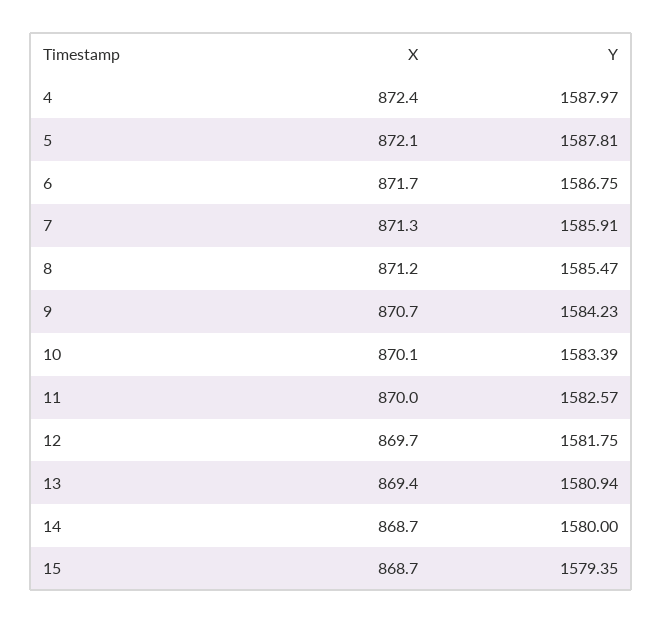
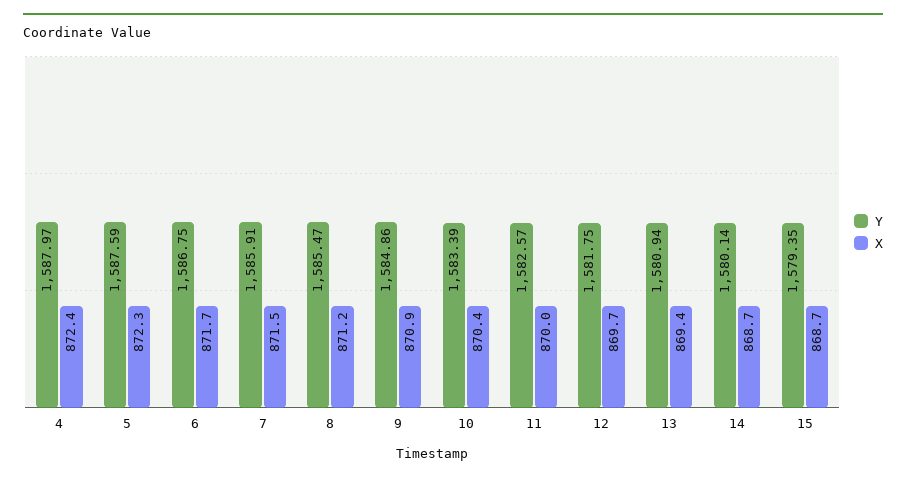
  {
    "X": {
      "4": 872.4,
-     "5": 872.1,
+     "5": 872.3,
      "6": 871.7,
-     "7": 871.3,
+     "7": 871.5,
      "8": 871.2,
-     "9": 870.7,
+     "9": 870.9,
-     "10": 870.1,
+     "10": 870.4,
      "11": 870,
      "12": 869.7,
      "13": 869.4,
      "14": 868.7,
      "15": 868.7
    },
    "Y": {
      "4": 1587.97,
-     "5": 1587.81,
+     "5": 1587.59,
      "6": 1586.75,
      "7": 1585.91,
      "8": 1585.47,
-     "9": 1584.23,
+     "9": 1584.86,
      "10": 1583.39,
      "11": 1582.57,
      "12": 1581.75,
      "13": 1580.94,
-     "14": 1580,
+     "14": 1580.14,
      "15": 1579.35
    }
  }

